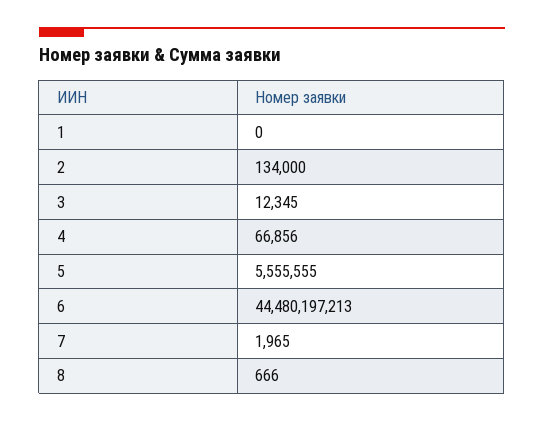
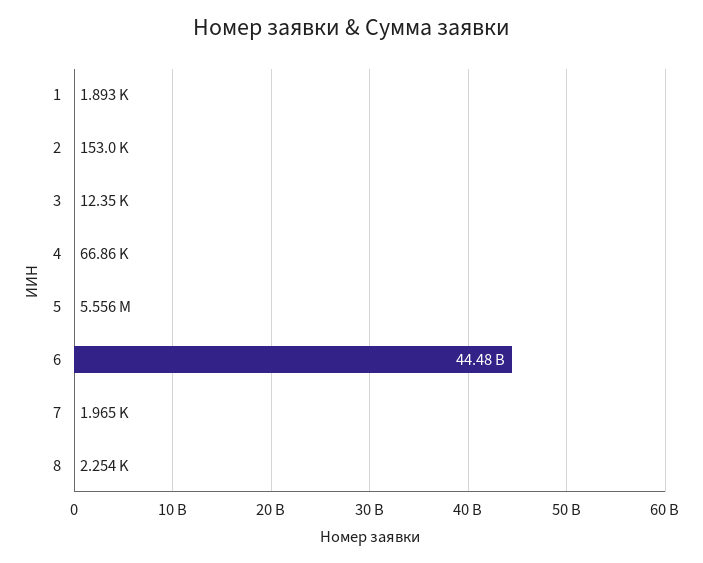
  {
-   "1": 0,
+   "1": 1893,
-   "2": 134000,
+   "2": 153000,
    "3": 12345,
    "4": 66856,
    "5": 5555555,
    "6": 44480197213,
    "7": 1965,
-   "8": 666
+   "8": 2254
  }

